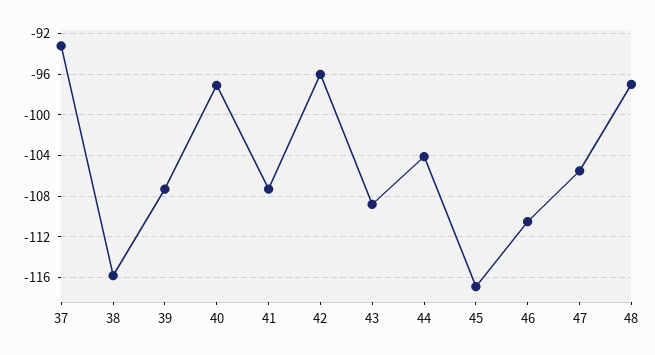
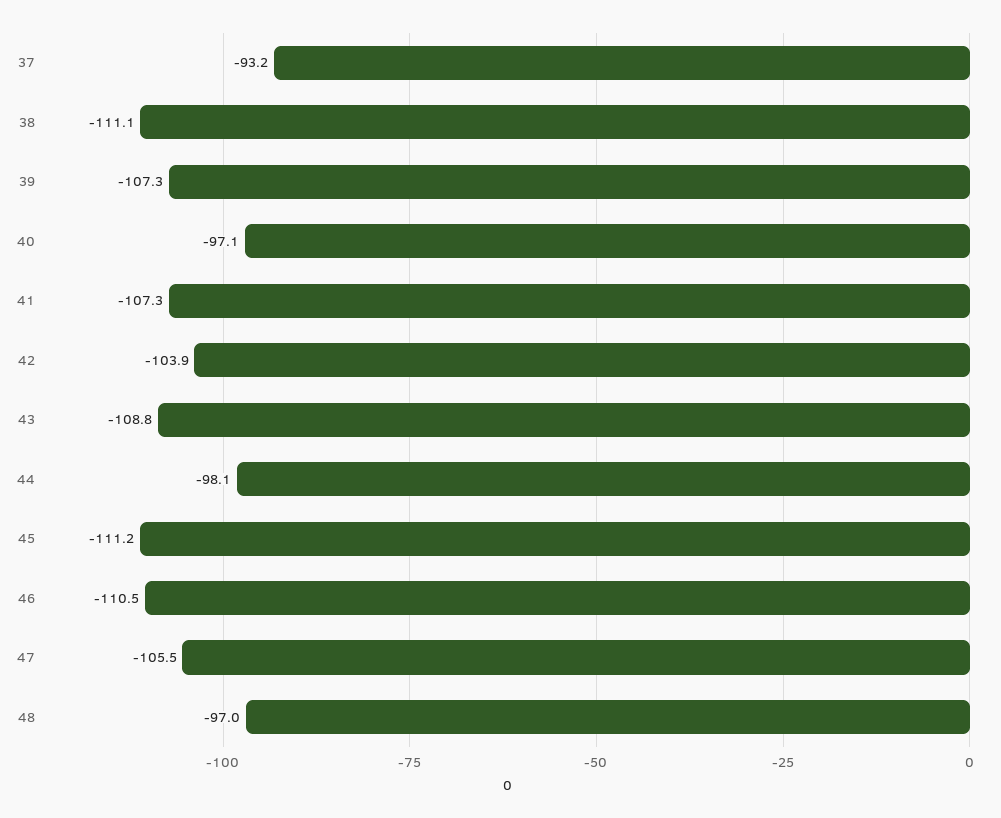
  {
    "37": -93.2,
-   "38": -116,
+   "38": -111.1,
    "39": -107.3,
    "40": -97.1,
    "41": -107.3,
-   "42": -96,
+   "42": -103.9,
    "43": -108.8,
-   "44": -104,
+   "44": -98.1,
-   "45": -117,
+   "45": -111.2,
    "46": -110.5,
    "47": -105.5,
    "48": -97
  }

